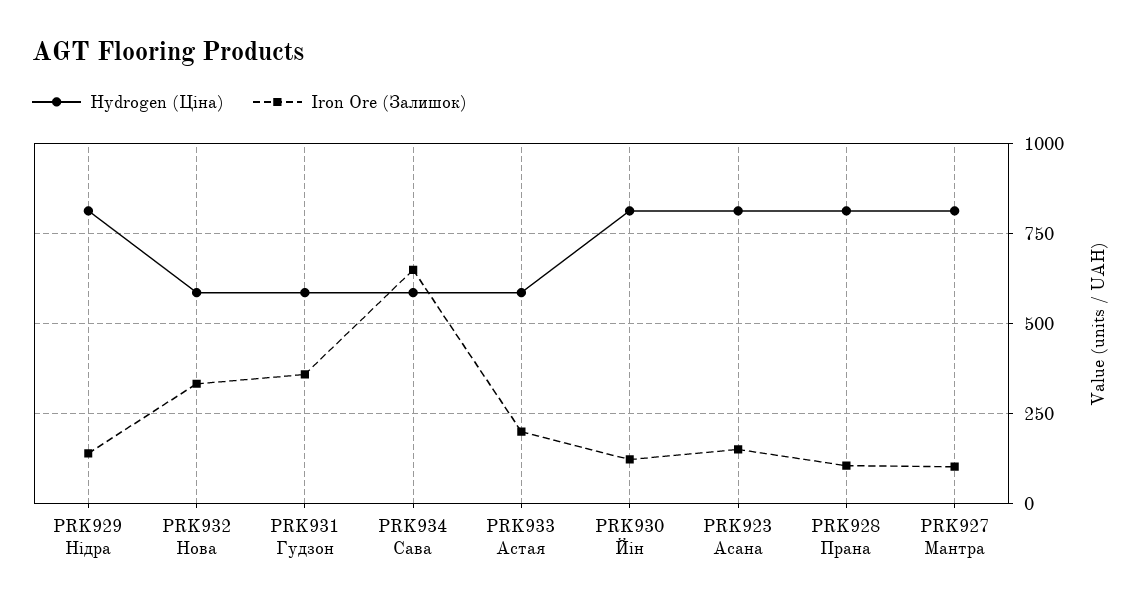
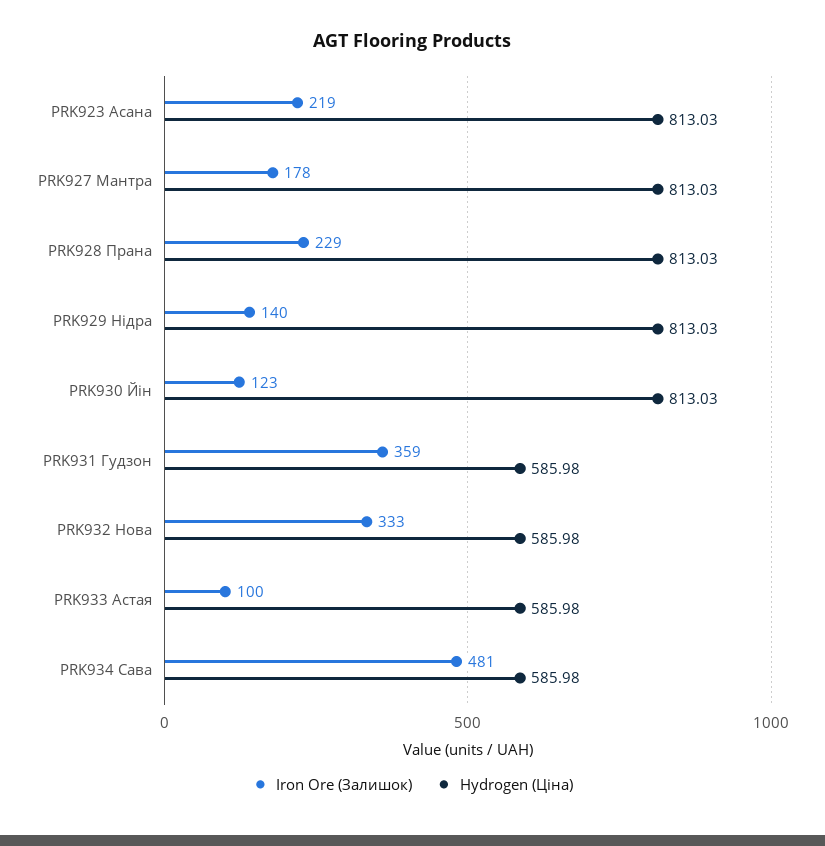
  {
    "Hydrogen (Ціна)": {
      "PRK929 Нідра": 813.03,
      "PRK932 Нова": 585.98,
      "PRK931 Гудзон": 585.98,
      "PRK934 Сава": 585.98,
      "PRK933 Астая": 585.98,
      "PRK930 Йін": 813.03,
      "PRK923 Асана": 813.03,
      "PRK928 Прана": 813.03,
      "PRK927 Мантра": 813.03
    },
    "Iron Ore (Залишок)": {
      "PRK929 Нідра": 140,
      "PRK932 Нова": 333,
      "PRK931 Гудзон": 359,
-     "PRK934 Сава": 650,
+     "PRK934 Сава": 481,
-     "PRK933 Астая": 200,
+     "PRK933 Астая": 100,
      "PRK930 Йін": 123,
-     "PRK923 Асана": 150,
+     "PRK923 Асана": 219,
-     "PRK928 Прана": 100,
+     "PRK928 Прана": 229,
-     "PRK927 Мантра": 100
+     "PRK927 Мантра": 178
    }
  }

